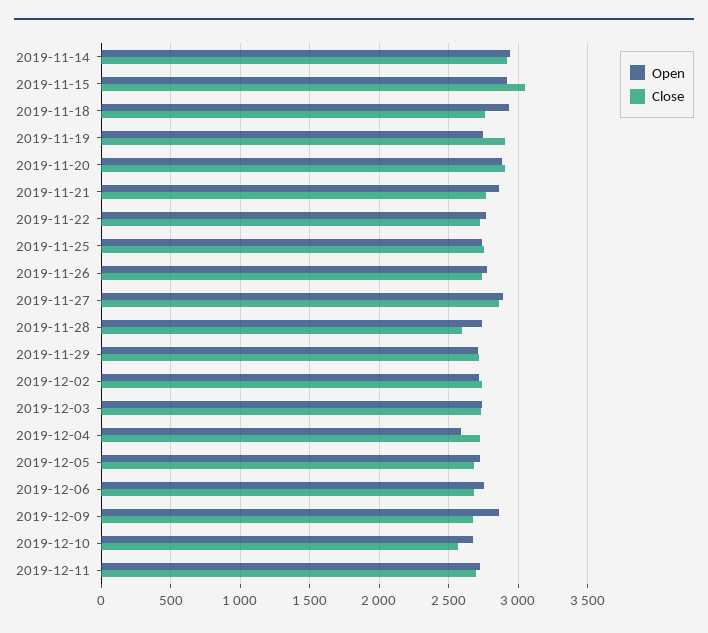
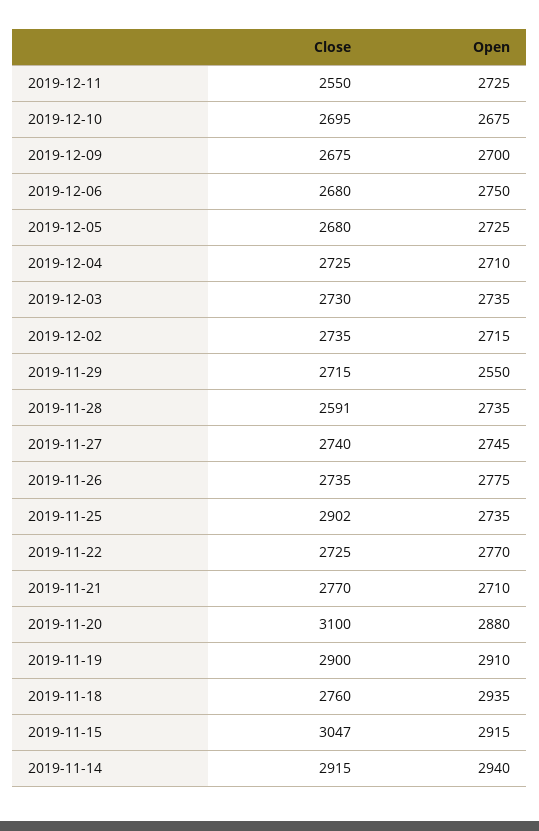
  {
    "Open": {
      "2019-11-14": 2940,
      "2019-11-15": 2915,
      "2019-11-18": 2935,
-     "2019-11-19": 2750,
+     "2019-11-19": 2910,
      "2019-11-20": 2880,
-     "2019-11-21": 2850,
+     "2019-11-21": 2710,
      "2019-11-22": 2770,
      "2019-11-25": 2735,
      "2019-11-26": 2775,
-     "2019-11-27": 2900,
+     "2019-11-27": 2745,
      "2019-11-28": 2735,
-     "2019-11-29": 2700,
+     "2019-11-29": 2550,
      "2019-12-02": 2715,
      "2019-12-03": 2735,
-     "2019-12-04": 2600,
+     "2019-12-04": 2710,
      "2019-12-05": 2725,
      "2019-12-06": 2750,
-     "2019-12-09": 2850,
+     "2019-12-09": 2700,
      "2019-12-10": 2675,
      "2019-12-11": 2725
    },
    "Close": {
      "2019-11-14": 2915,
      "2019-11-15": 3047,
      "2019-11-18": 2760,
      "2019-11-19": 2900,
-     "2019-11-20": 2900,
+     "2019-11-20": 3100,
      "2019-11-21": 2770,
      "2019-11-22": 2725,
-     "2019-11-25": 2750,
+     "2019-11-25": 2902,
      "2019-11-26": 2735,
-     "2019-11-27": 2850,
+     "2019-11-27": 2740,
      "2019-11-28": 2591,
      "2019-11-29": 2715,
      "2019-12-02": 2735,
      "2019-12-03": 2730,
      "2019-12-04": 2725,
      "2019-12-05": 2680,
      "2019-12-06": 2680,
      "2019-12-09": 2675,
-     "2019-12-10": 2550,
+     "2019-12-10": 2695,
-     "2019-12-11": 2700
+     "2019-12-11": 2550
    }
  }

